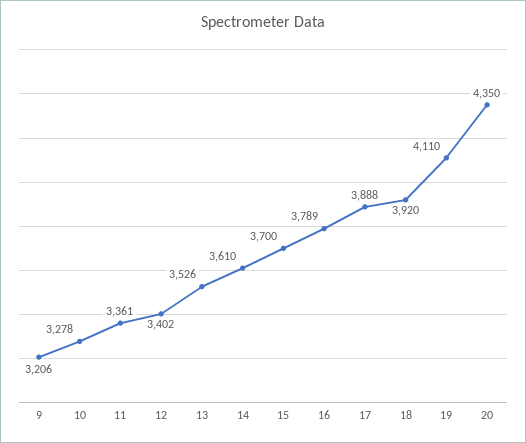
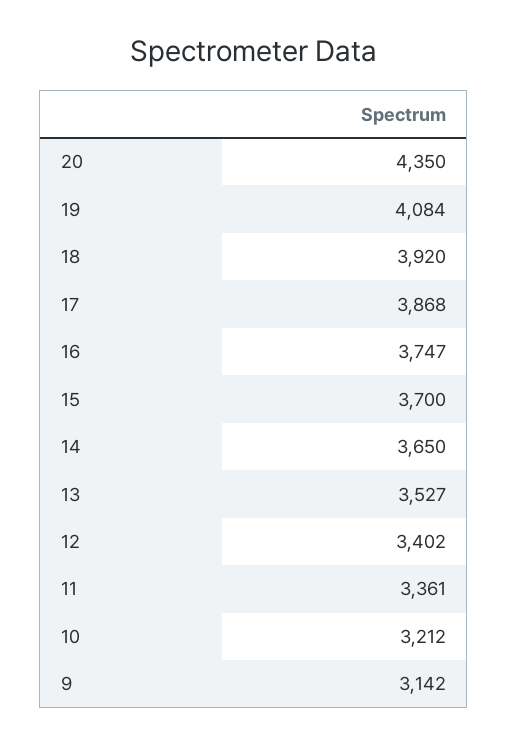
  {
-   "9": 3206,
+   "9": 3142,
-   "10": 3278,
+   "10": 3212,
    "11": 3361,
    "12": 3402,
-   "13": 3526,
+   "13": 3527,
-   "14": 3610,
+   "14": 3650,
    "15": 3700,
-   "16": 3789,
+   "16": 3747,
-   "17": 3888,
+   "17": 3868,
    "18": 3920,
-   "19": 4110,
+   "19": 4084,
    "20": 4350
  }

